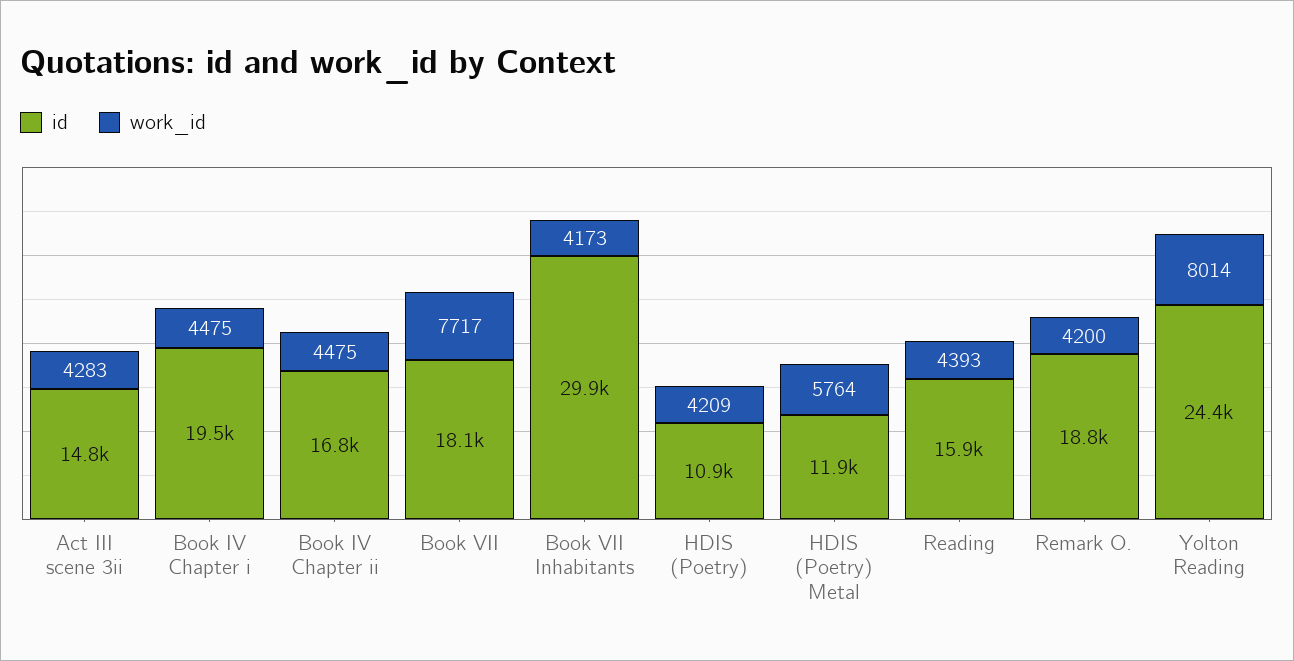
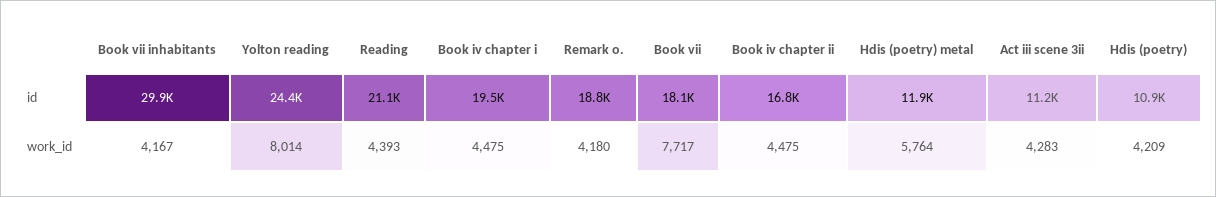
  {
    "id": {
-     "Act III scene 3ii": 14800,
+     "Act III scene 3ii": 11200,
      "Book IV Chapter i": 19500,
      "Book IV Chapter ii": 16800,
      "Book VII": 18100,
      "Book VII Inhabitants": 29900,
      "HDIS (Poetry)": 10900,
      "HDIS (Poetry) Metal": 11900,
-     "Reading": 15900,
+     "Reading": 21100,
      "Remark O.": 18800,
      "Yolton Reading": 24400
    },
    "work_id": {
      "Act III scene 3ii": 4283,
      "Book IV Chapter i": 4475,
      "Book IV Chapter ii": 4475,
      "Book VII": 7717,
-     "Book VII Inhabitants": 4173,
+     "Book VII Inhabitants": 4167,
      "HDIS (Poetry)": 4209,
      "HDIS (Poetry) Metal": 5764,
      "Reading": 4393,
-     "Remark O.": 4200,
+     "Remark O.": 4180,
      "Yolton Reading": 8014
    }
  }

